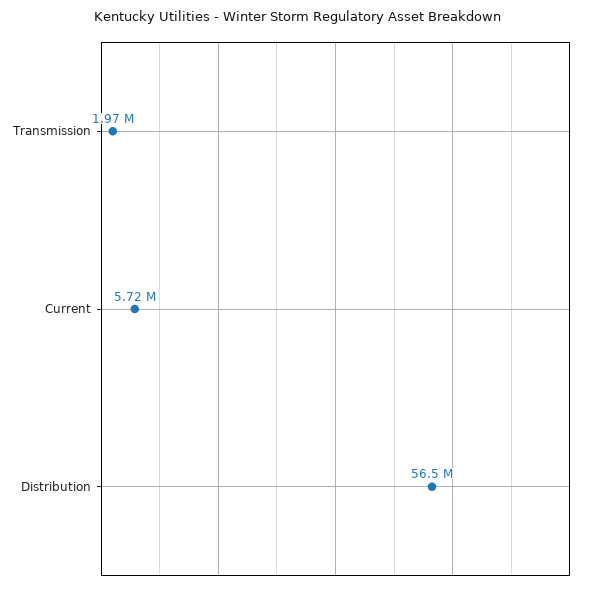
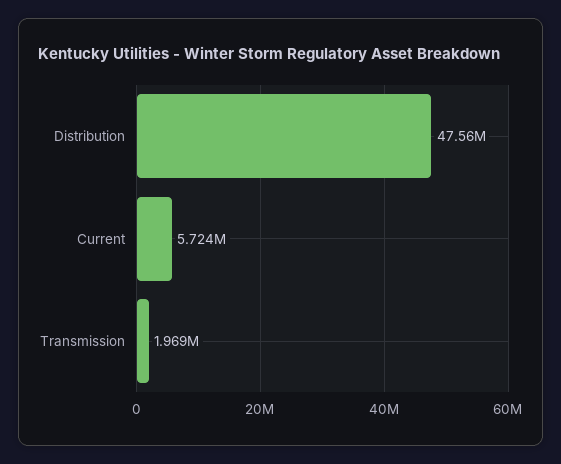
  {
    "Transmission": 1969000,
    "Current": 5724000,
-   "Distribution": 56500000
+   "Distribution": 47560000
  }

